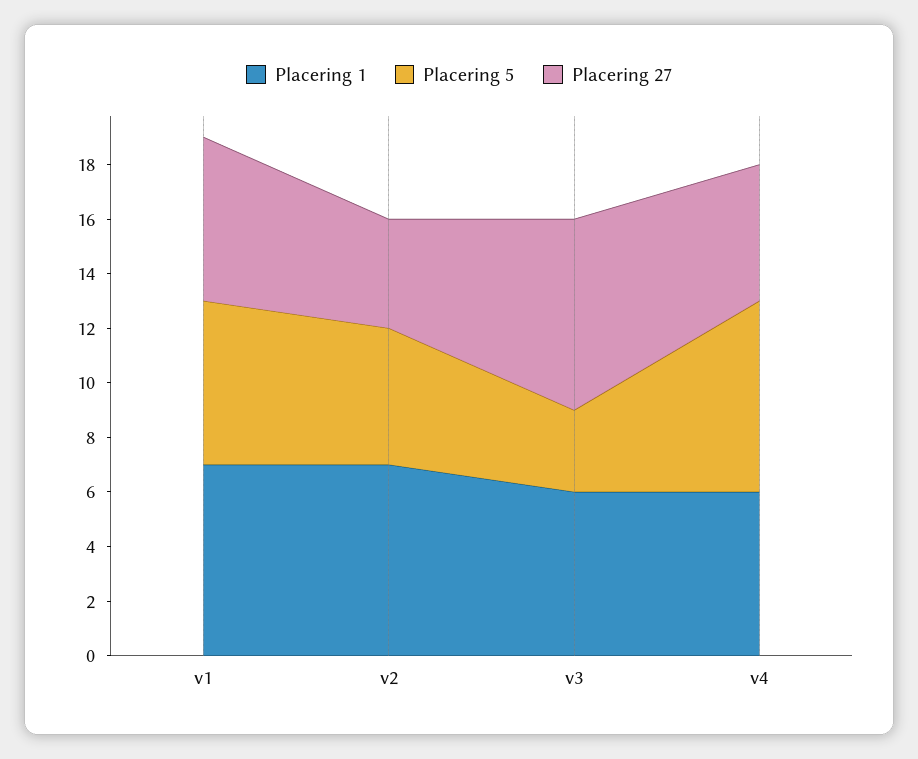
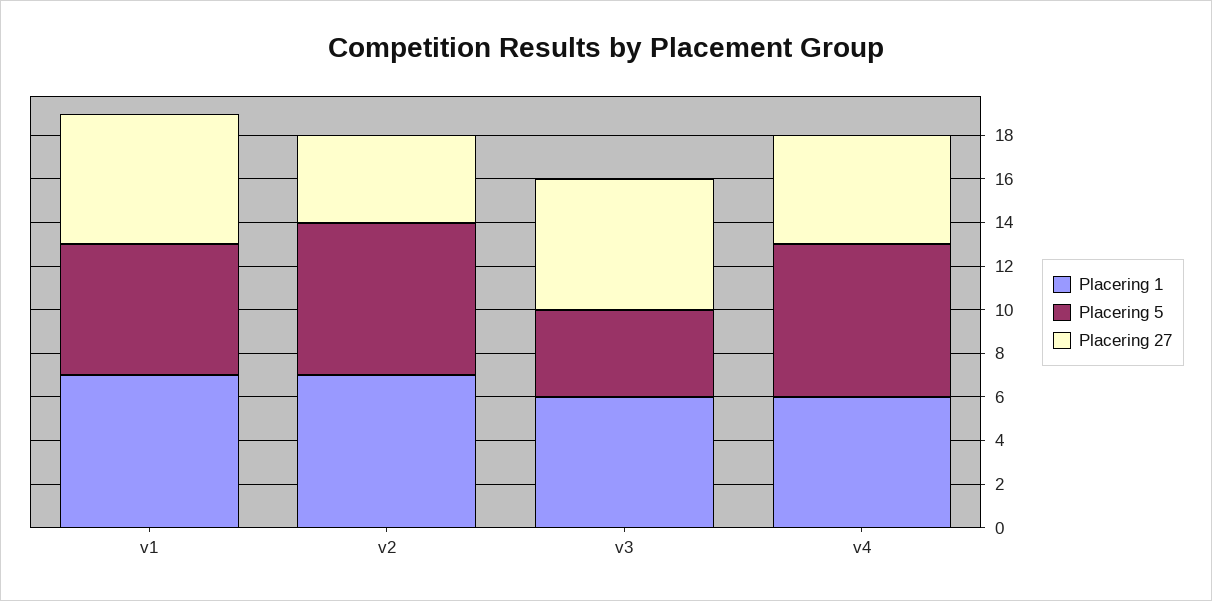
  {
    "Placering 1": {
      "v1": 7,
      "v2": 7,
      "v3": 6,
      "v4": 6
    },
    "Placering 5": {
      "v1": 6,
-     "v2": 5,
+     "v2": 7,
-     "v3": 3,
+     "v3": 4,
      "v4": 7
    },
    "Placering 27": {
      "v1": 6,
      "v2": 4,
-     "v3": 7,
+     "v3": 6,
      "v4": 5
    }
  }

